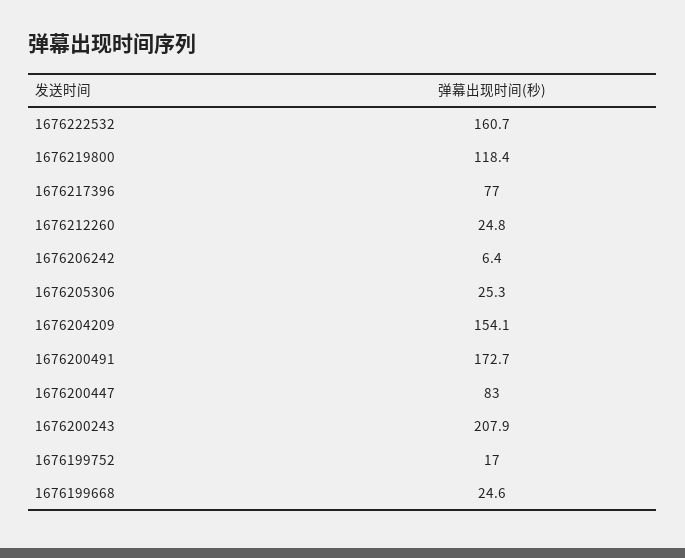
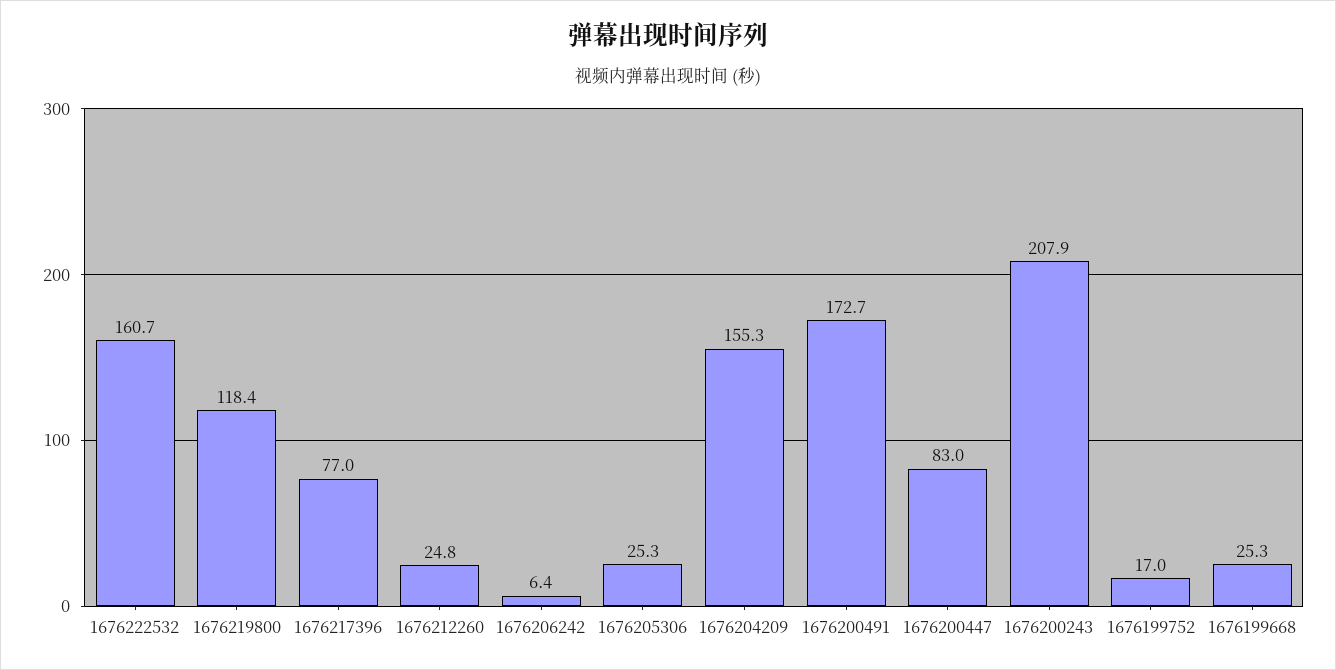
  {
    "1676222532": 160.7,
    "1676219800": 118.4,
    "1676217396": 77,
    "1676212260": 24.8,
    "1676206242": 6.4,
    "1676205306": 25.3,
-   "1676204209": 154.1,
+   "1676204209": 155.3,
    "1676200491": 172.7,
    "1676200447": 83,
    "1676200243": 207.9,
    "1676199752": 17,
-   "1676199668": 24.6
+   "1676199668": 25.3
  }

